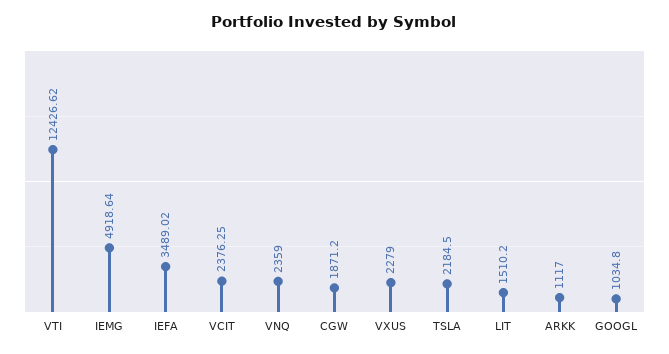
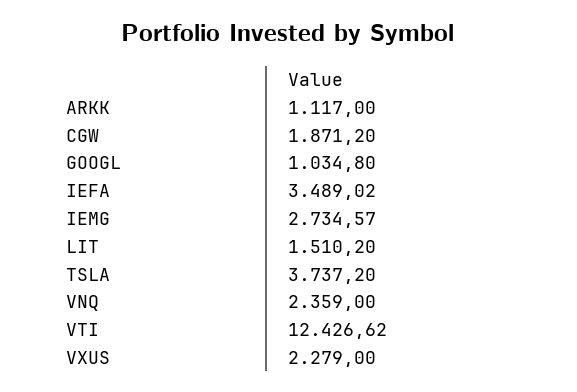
  {
    "VTI": 12426.62,
-   "IEMG": 4918.64,
+   "IEMG": 2734.57,
    "IEFA": 3489.02,
-   "VCIT": 2376.25,
    "VNQ": 2359,
    "CGW": 1871.2,
    "VXUS": 2279,
-   "TSLA": 2184.5,
+   "TSLA": 3737.2,
    "LIT": 1510.2,
    "ARKK": 1117,
    "GOOGL": 1034.8
  }

